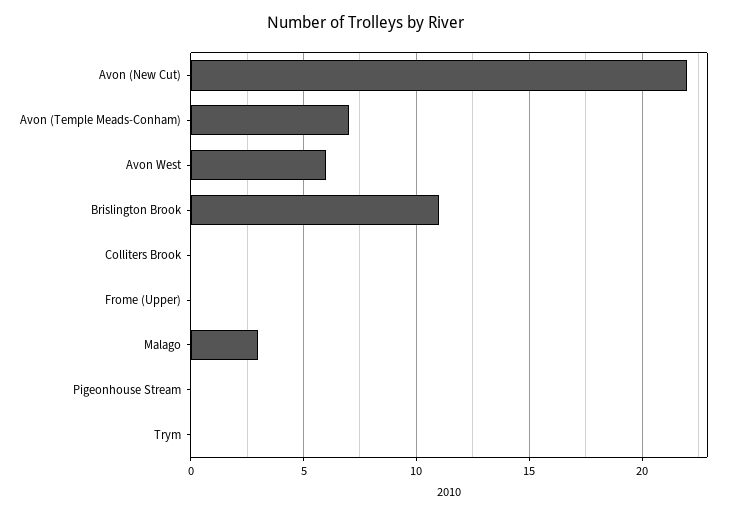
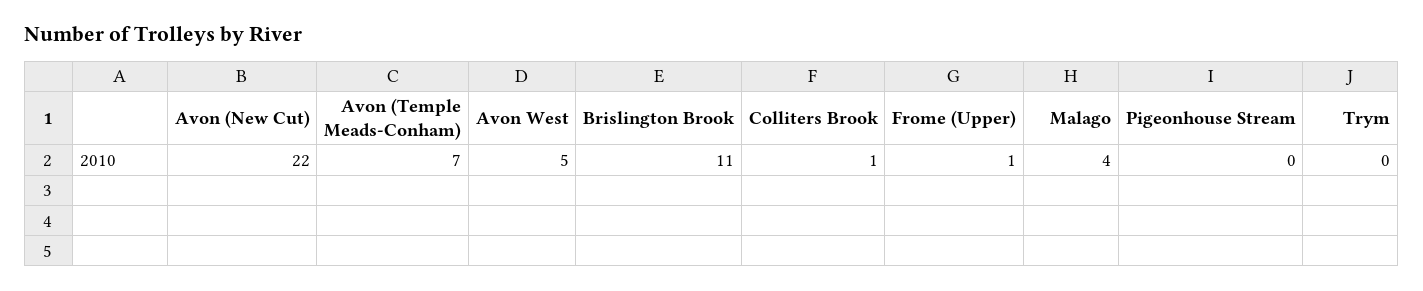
  {
    "Avon (New Cut)": 22,
    "Avon (Temple Meads-Conham)": 7,
-   "Avon West": 6,
+   "Avon West": 5,
    "Brislington Brook": 11,
-   "Colliters Brook": 0,
+   "Colliters Brook": 1,
-   "Frome (Upper)": 0,
+   "Frome (Upper)": 1,
-   "Malago": 3,
+   "Malago": 4,
    "Pigeonhouse Stream": 0,
    "Trym": 0
  }

